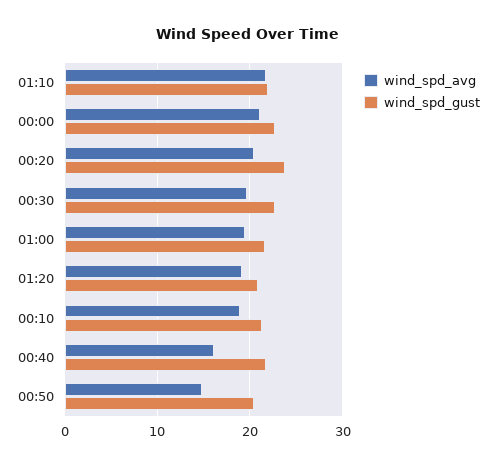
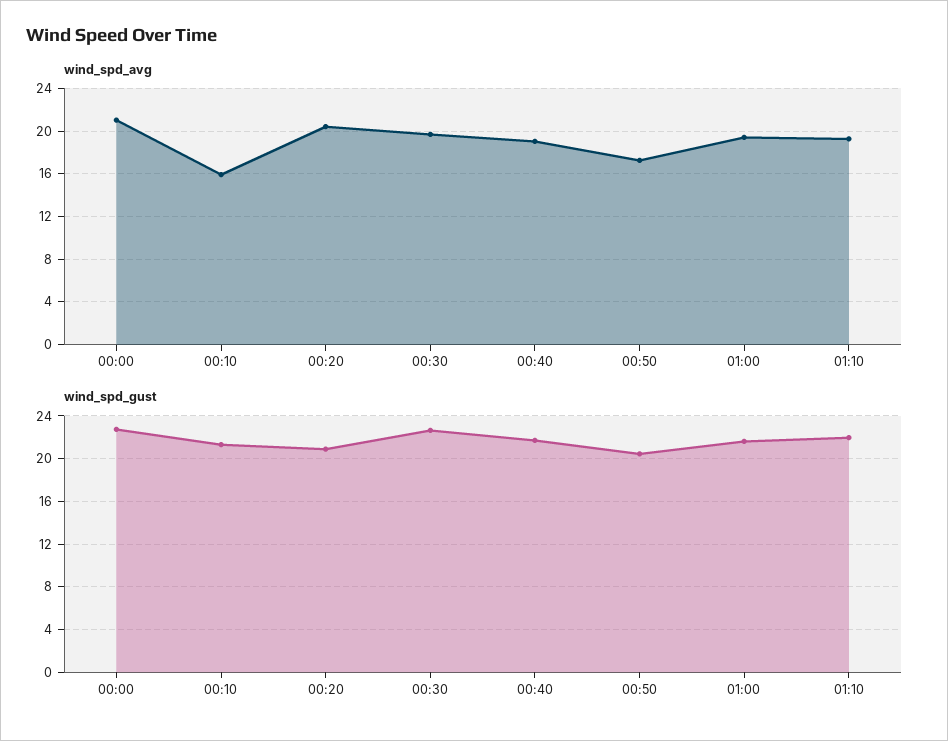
  {
    "wind_spd_avg": {
-     "01:10": 22,
+     "01:10": 19,
      "00:00": 21,
      "00:20": 20,
      "00:30": 20,
      "01:00": 19,
-     "01:20": 19,
-     "00:10": 19,
+     "00:10": 16,
-     "00:40": 16,
+     "00:40": 19,
-     "00:50": 15
+     "00:50": 17
    },
    "wind_spd_gust": {
      "01:10": 22,
      "00:00": 23,
-     "00:20": 24,
+     "00:20": 21,
      "00:30": 23,
      "01:00": 22,
-     "01:20": 21,
      "00:10": 21,
      "00:40": 22,
      "00:50": 20
    }
  }

